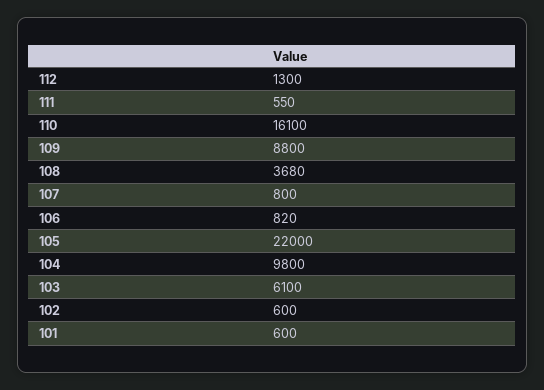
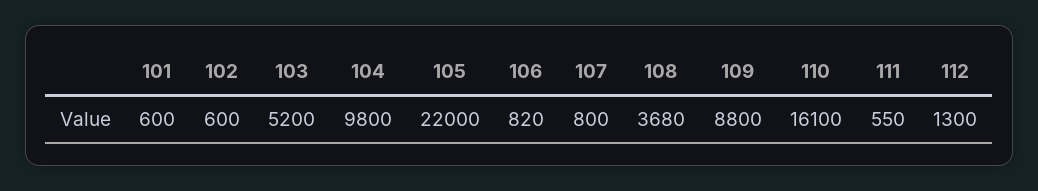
  {
    "112": 1300,
    "111": 550,
    "110": 16100,
    "109": 8800,
    "108": 3680,
    "107": 800,
    "106": 820,
    "105": 22000,
    "104": 9800,
-   "103": 6100,
+   "103": 5200,
    "102": 600,
    "101": 600
  }

